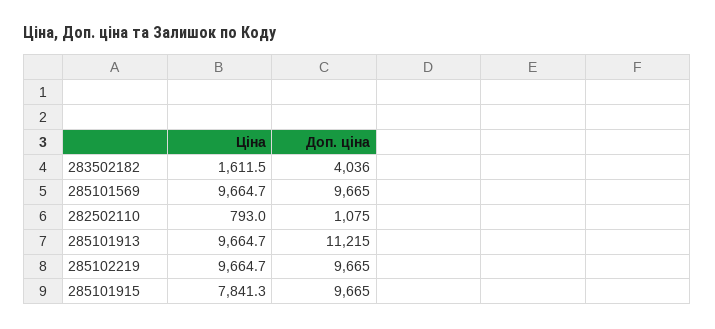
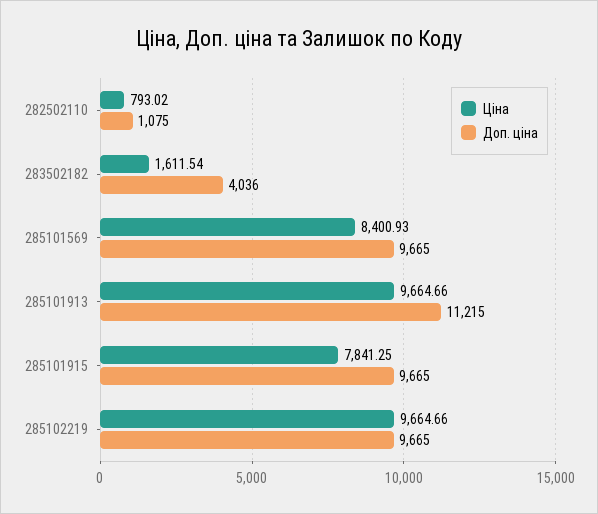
  {
    "Ціна": {
      "283502182": 1611.54,
-     "285101569": 9664.7,
+     "285101569": 8400.93,
      "282502110": 793.02,
      "285101913": 9664.66,
      "285102219": 9664.66,
      "285101915": 7841.25
    },
    "Доп. ціна": {
      "283502182": 4036,
      "285101569": 9665,
      "282502110": 1075,
      "285101913": 11215,
      "285102219": 9665,
      "285101915": 9665
    }
  }

